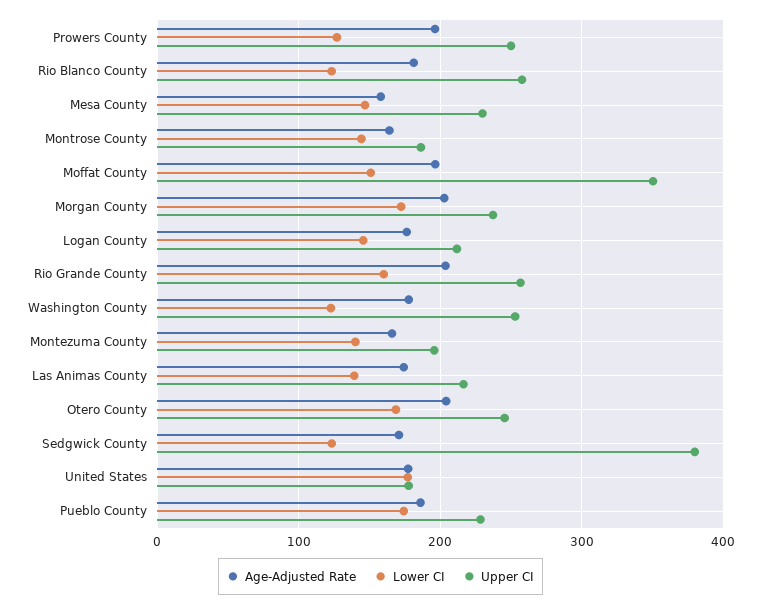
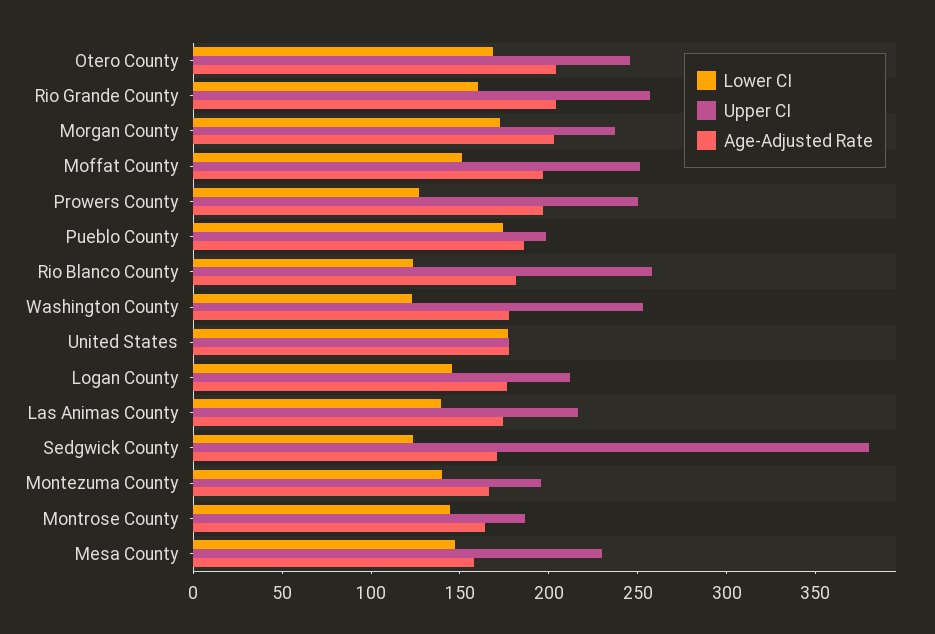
  {
    "Age-Adjusted Rate": {
      "Prowers County": 200,
      "Rio Blanco County": 180,
      "Mesa County": 160,
      "Montrose County": 160,
      "Moffat County": 200,
      "Morgan County": 200,
      "Logan County": 180,
      "Rio Grande County": 200,
      "Washington County": 180,
      "Montezuma County": 170,
      "Las Animas County": 170,
      "Otero County": 200,
      "Sedgwick County": 170,
      "United States": 180,
      "Pueblo County": 190
    },
    "Lower CI": {
      "Prowers County": 130,
      "Rio Blanco County": 120,
      "Mesa County": 150,
      "Montrose County": 140,
      "Moffat County": 150,
      "Morgan County": 170,
      "Logan County": 150,
      "Rio Grande County": 160,
      "Washington County": 120,
      "Montezuma County": 140,
      "Las Animas County": 140,
      "Otero County": 170,
      "Sedgwick County": 120,
      "United States": 180,
      "Pueblo County": 170
    },
    "Upper CI": {
      "Prowers County": 250,
      "Rio Blanco County": 260,
      "Mesa County": 230,
      "Montrose County": 190,
-     "Moffat County": 350,
+     "Moffat County": 250,
      "Morgan County": 240,
      "Logan County": 210,
      "Rio Grande County": 260,
      "Washington County": 250,
      "Montezuma County": 200,
      "Las Animas County": 220,
      "Otero County": 250,
      "Sedgwick County": 380,
      "United States": 180,
-     "Pueblo County": 230
+     "Pueblo County": 200
    }
  }

